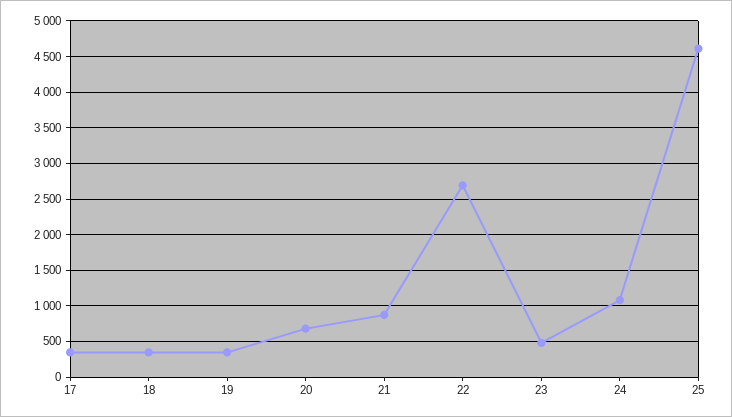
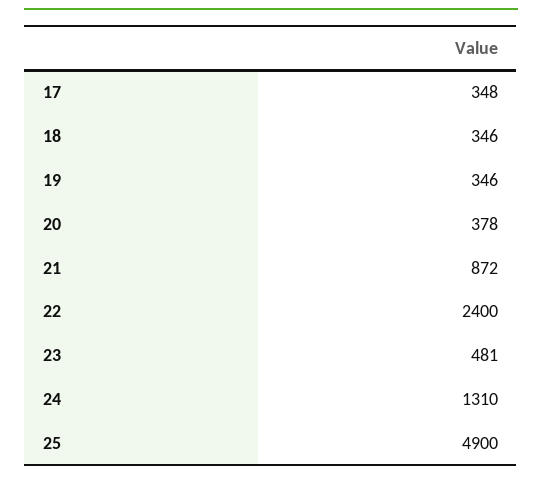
  {
    "17": 348,
    "18": 346,
    "19": 346,
-   "20": 700,
+   "20": 378,
    "21": 872,
-   "22": 2700,
+   "22": 2400,
    "23": 481,
-   "24": 1100,
+   "24": 1310,
-   "25": 4600
+   "25": 4900
  }

